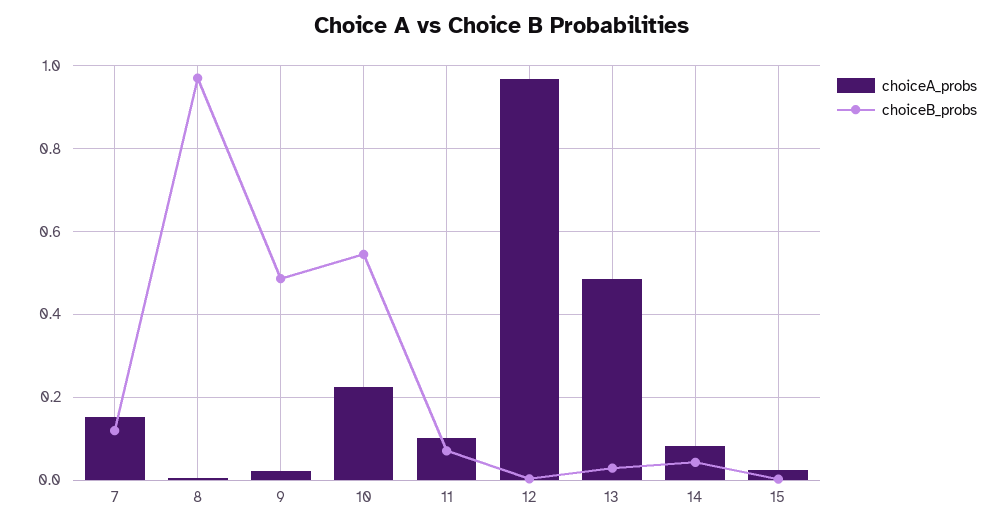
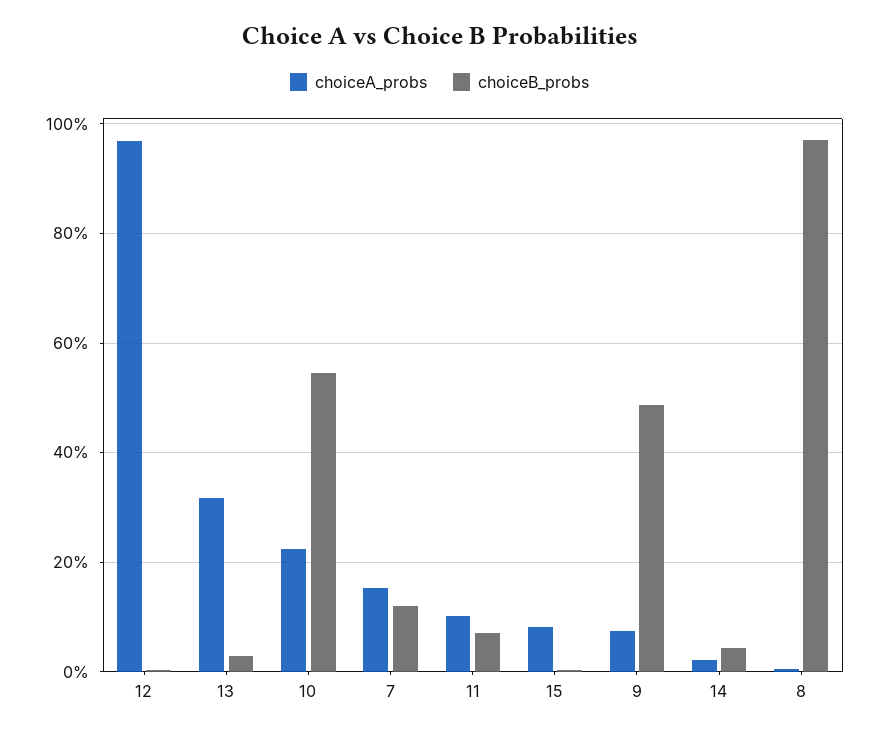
  {
    "choiceA_probs": {
      "7": 0.16,
      "8": 0,
-     "9": 0.02,
+     "9": 0.08,
      "10": 0.22,
      "11": 0.1,
      "12": 0.96,
-     "13": 0.48,
+     "13": 0.32,
-     "14": 0.08,
+     "14": 0.02,
-     "15": 0.02
+     "15": 0.08
    },
    "choiceB_probs": {
      "7": 0.12,
      "8": 0.98,
      "9": 0.48,
      "10": 0.54,
      "11": 0.08,
      "12": 0,
      "13": 0.02,
      "14": 0.04,
      "15": 0
    }
  }

